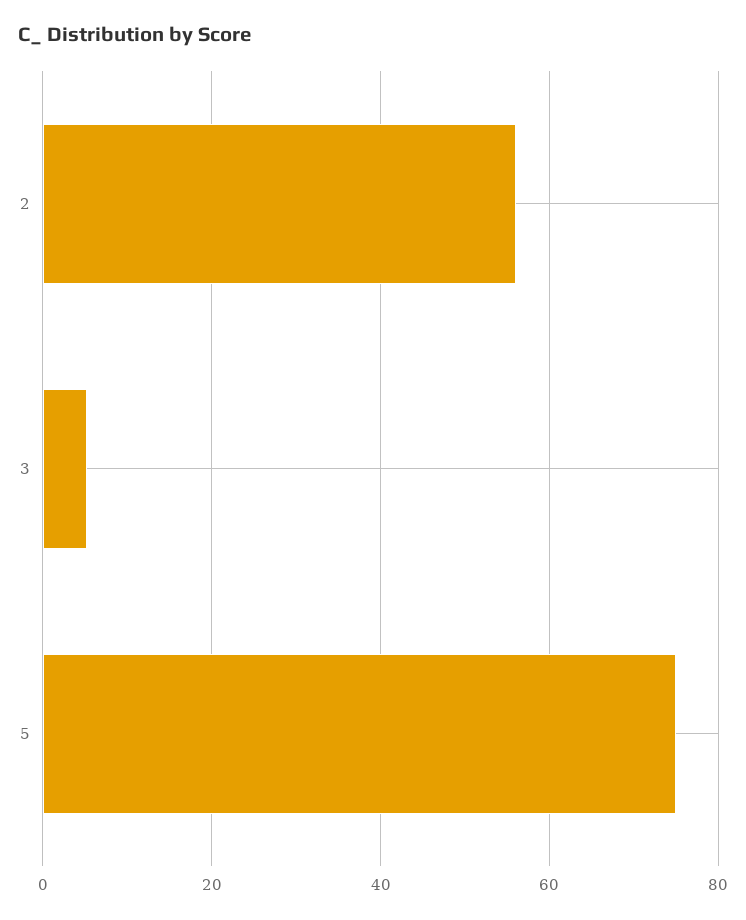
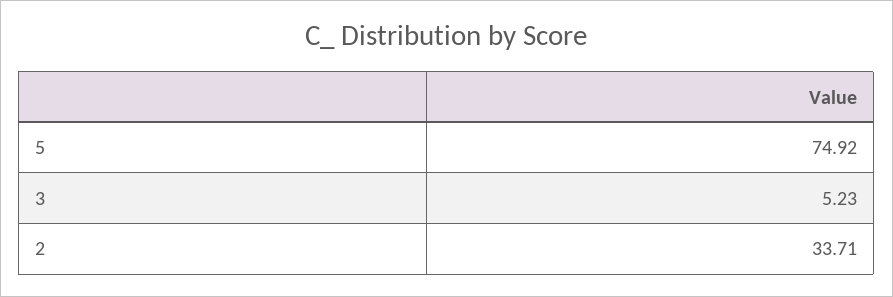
  {
-   "2": 56,
+   "2": 33.71,
    "3": 5.23,
    "5": 74.92
  }

